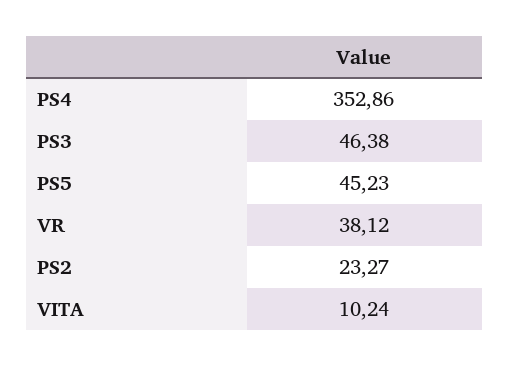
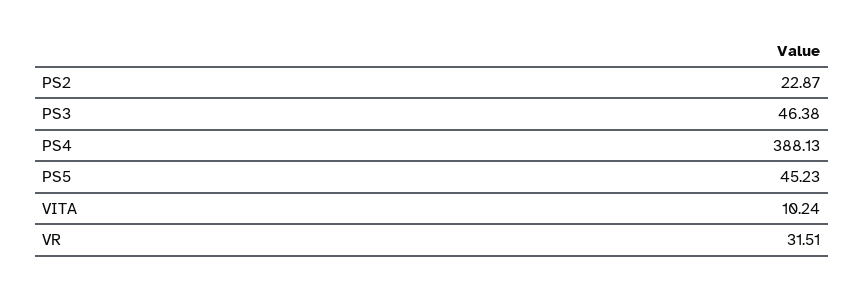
  {
-   "PS4": 352.86,
+   "PS4": 388.13,
    "PS3": 46.38,
    "PS5": 45.23,
-   "VR": 38.12,
+   "VR": 31.51,
-   "PS2": 23.27,
+   "PS2": 22.87,
    "VITA": 10.24
  }

